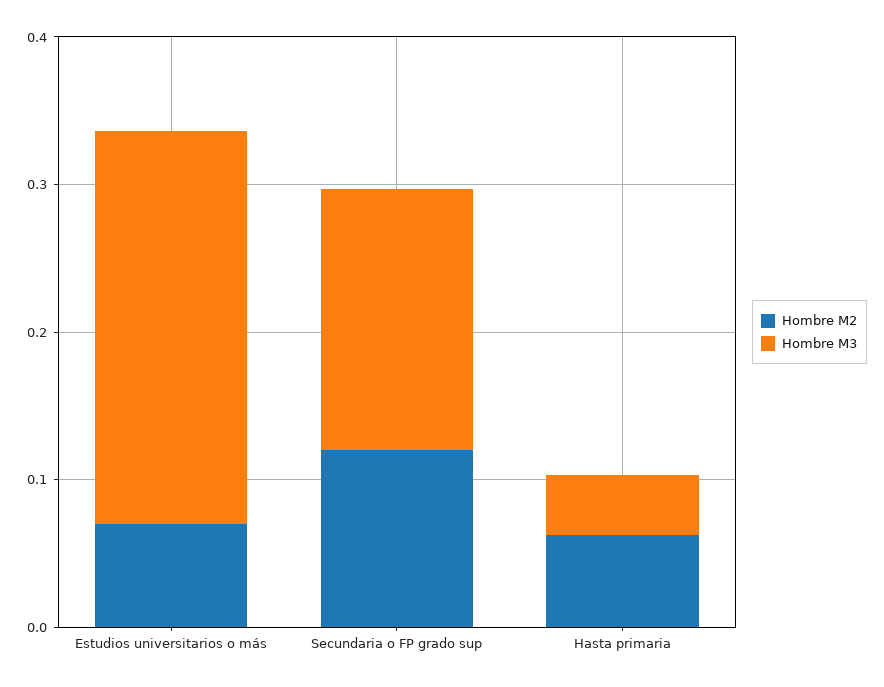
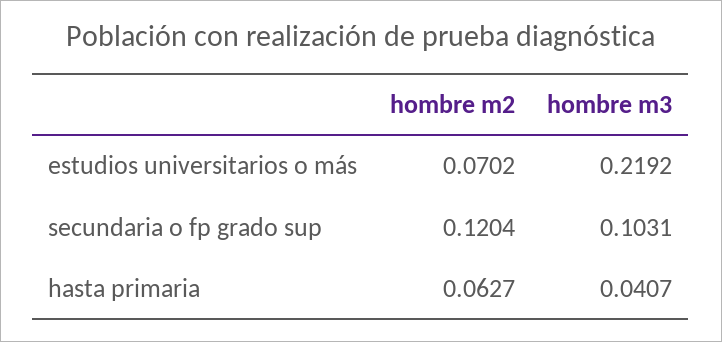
  {
    "Hombre M2": {
      "Estudios universitarios o más": 0.0702,
      "Secundaria o FP grado sup": 0.1204,
      "Hasta primaria": 0.0627
    },
    "Hombre M3": {
-     "Estudios universitarios o más": 0.26,
+     "Estudios universitarios o más": 0.2192,
-     "Secundaria o FP grado sup": 0.18,
+     "Secundaria o FP grado sup": 0.1031,
      "Hasta primaria": 0.0407
    }
  }

